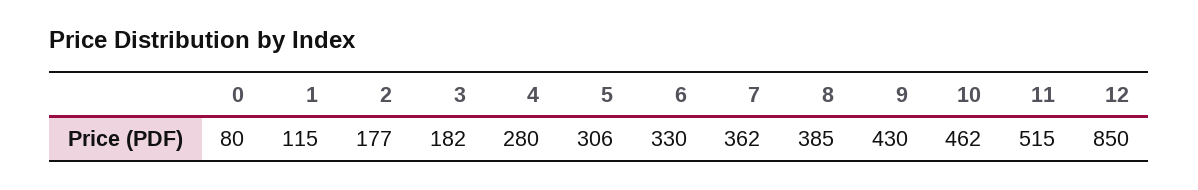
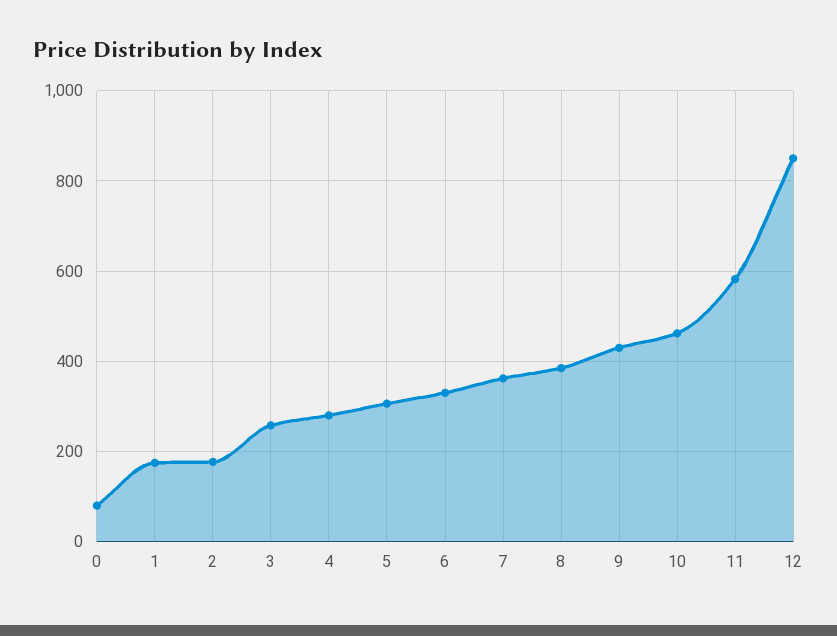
  {
    "0": 80,
-   "1": 115,
+   "1": 180,
    "2": 177,
-   "3": 182,
+   "3": 260,
    "4": 280,
    "5": 306,
    "6": 330,
    "7": 362,
    "8": 385,
    "9": 430,
    "10": 462,
-   "11": 515,
+   "11": 580,
    "12": 850
  }

